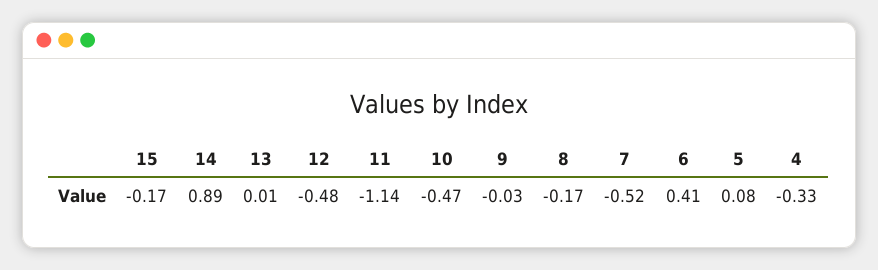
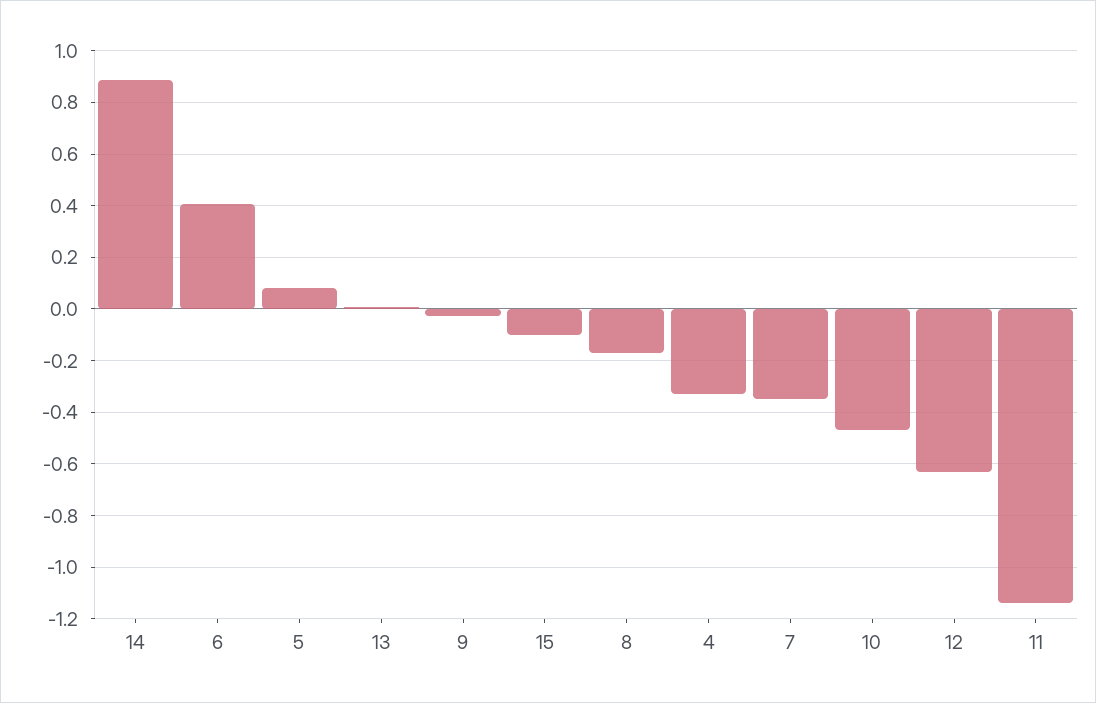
  {
-   "15": -0.17,
+   "15": -0.1,
    "14": 0.89,
    "13": 0.01,
-   "12": -0.48,
+   "12": -0.625,
    "11": -1.14,
    "10": -0.47,
    "9": -0.03,
    "8": -0.17,
-   "7": -0.52,
+   "7": -0.35,
    "6": 0.41,
    "5": 0.08,
    "4": -0.33
  }

